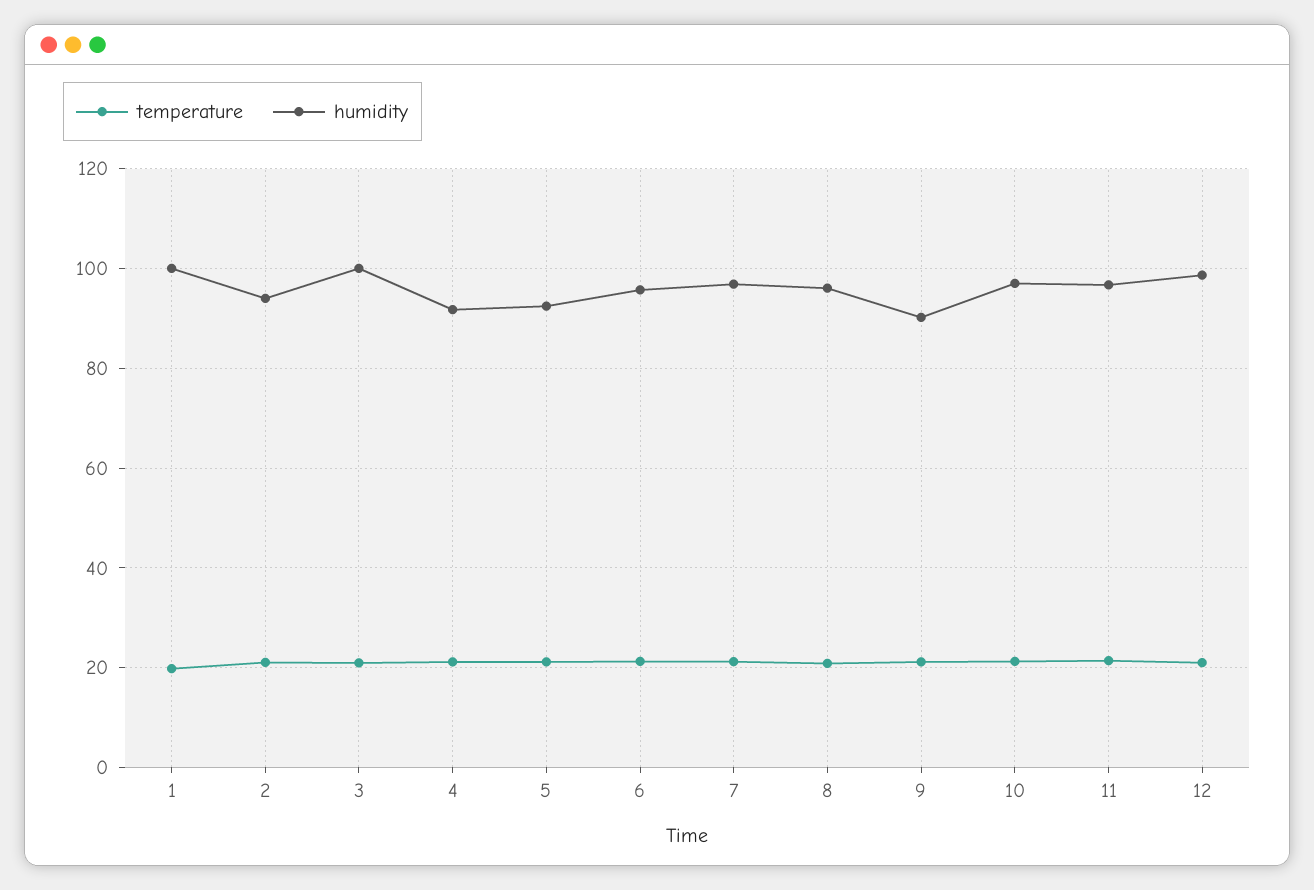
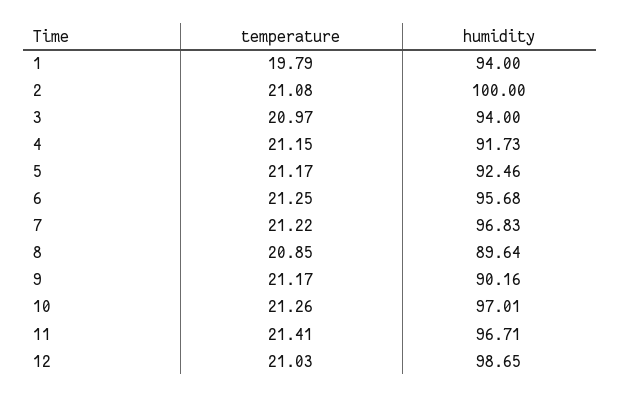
  {
    "temperature": {
      "1": 19.79,
      "2": 21.08,
      "3": 20.97,
      "4": 21.15,
      "5": 21.17,
      "6": 21.25,
      "7": 21.22,
      "8": 20.85,
      "9": 21.17,
      "10": 21.26,
      "11": 21.41,
      "12": 21.03
    },
    "humidity": {
-     "1": 100,
+     "1": 94,
-     "2": 94,
+     "2": 100,
-     "3": 100,
+     "3": 94,
      "4": 91.73,
      "5": 92.46,
      "6": 95.68,
      "7": 96.83,
-     "8": 96,
+     "8": 89.64,
      "9": 90.16,
      "10": 97.01,
      "11": 96.71,
      "12": 98.65
    }
  }

